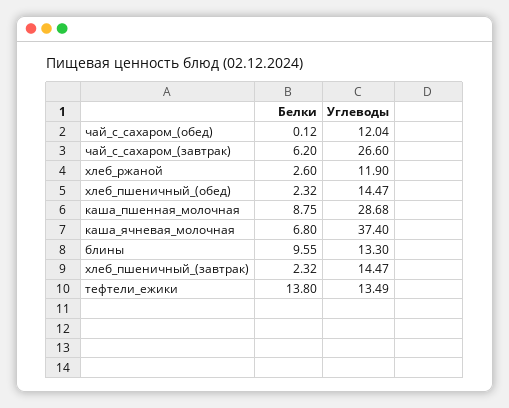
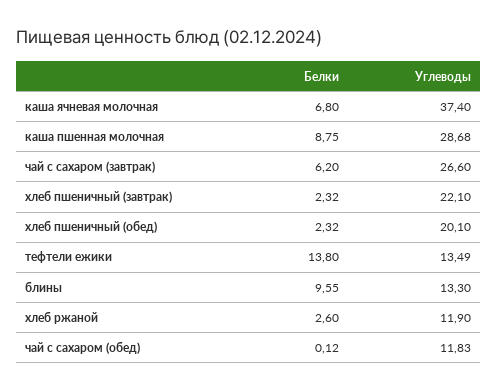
  {
    "Белки": {
      "чай_с_сахаром_(обед)": 0.12,
      "чай_с_сахаром_(завтрак)": 6.2,
      "хлеб_ржаной": 2.6,
      "хлеб_пшеничный_(обед)": 2.32,
      "каша_пшенная_молочная": 8.75,
      "каша_ячневая_молочная": 6.8,
      "блины": 9.55,
      "хлеб_пшеничный_(завтрак)": 2.32,
      "тефтели_ежики": 13.8
    },
    "Углеводы": {
-     "чай_с_сахаром_(обед)": 12.04,
+     "чай_с_сахаром_(обед)": 11.83,
      "чай_с_сахаром_(завтрак)": 26.6,
      "хлеб_ржаной": 11.9,
-     "хлеб_пшеничный_(обед)": 14.47,
+     "хлеб_пшеничный_(обед)": 20.1,
      "каша_пшенная_молочная": 28.68,
      "каша_ячневая_молочная": 37.4,
      "блины": 13.3,
-     "хлеб_пшеничный_(завтрак)": 14.47,
+     "хлеб_пшеничный_(завтрак)": 22.1,
      "тефтели_ежики": 13.49
    }
  }

